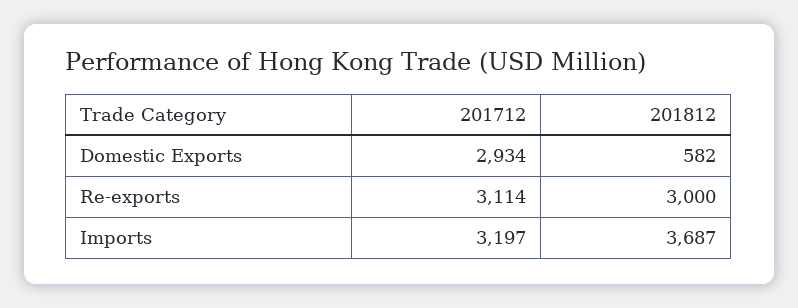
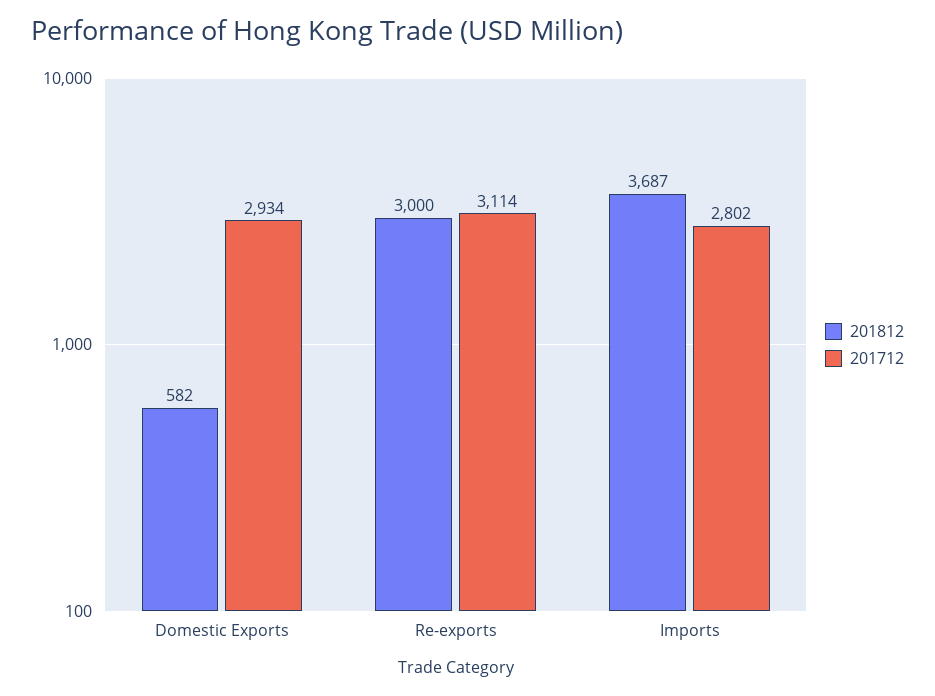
  {
    "201712": {
      "Domestic Exports": 2934,
      "Re-exports": 3114,
-     "Imports": 3197
+     "Imports": 2802
    },
    "201812": {
      "Domestic Exports": 582,
      "Re-exports": 3000,
      "Imports": 3687
    }
  }

